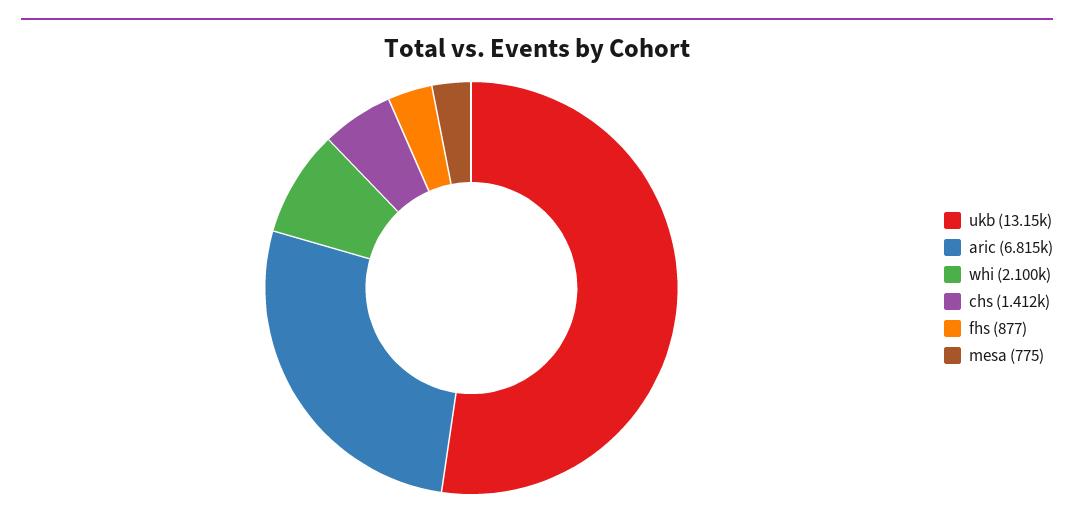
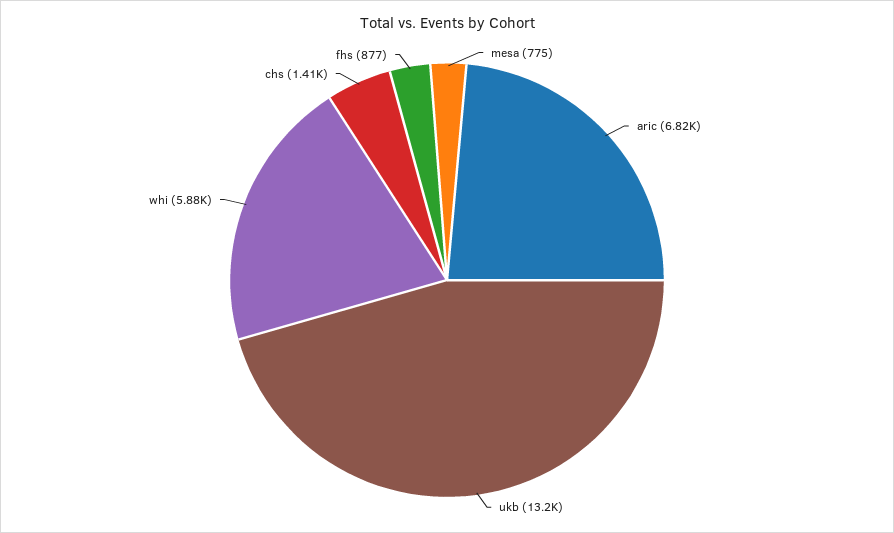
  {
    "ukb": 13150,
    "aric": 6815,
-   "whi": 2100,
+   "whi": 5880,
    "chs": 1412,
    "fhs": 877,
    "mesa": 775
  }

